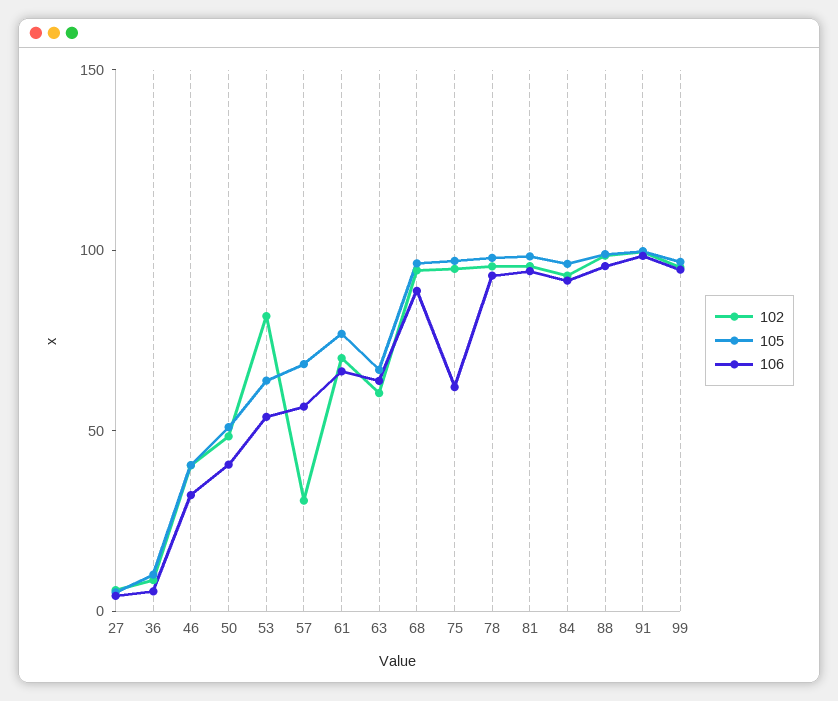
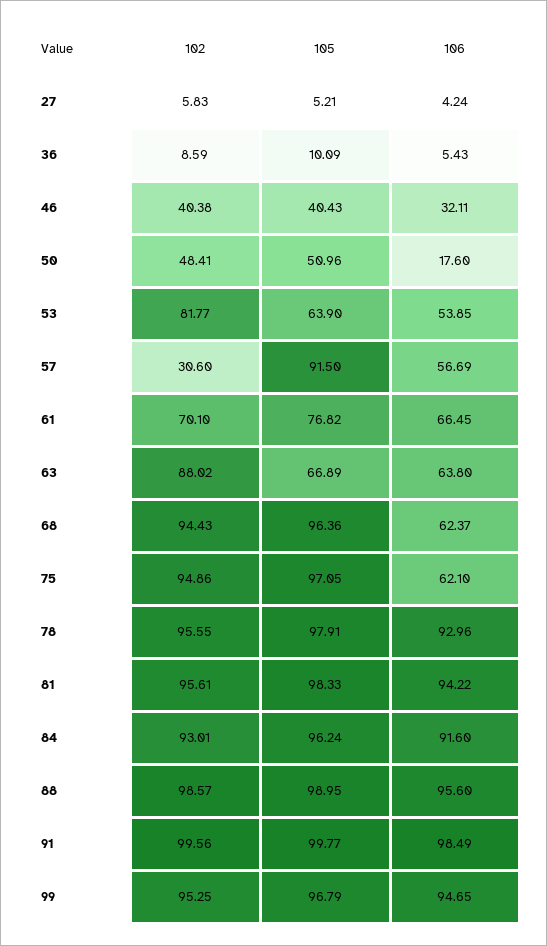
  {
    "102": {
      "27": 5.83,
      "36": 8.59,
      "46": 40.38,
      "50": 48.41,
      "53": 81.77,
      "57": 30.6,
      "61": 70.1,
-     "63": 60,
+     "63": 88.02,
      "68": 94.43,
      "75": 94.86,
      "78": 95.55,
      "81": 95.61,
      "84": 93.01,
      "88": 98.57,
      "91": 99.56,
      "99": 95.25
    },
    "105": {
      "27": 5.21,
      "36": 10.09,
      "46": 40.43,
      "50": 50.96,
      "53": 63.9,
-     "57": 70,
+     "57": 91.5,
      "61": 76.82,
      "63": 66.89,
      "68": 96.36,
      "75": 97.05,
      "78": 97.91,
      "81": 98.33,
      "84": 96.24,
      "88": 98.95,
      "91": 99.77,
      "99": 96.79
    },
    "106": {
      "27": 4.24,
      "36": 5.43,
      "46": 32.11,
-     "50": 40,
+     "50": 17.6,
      "53": 53.85,
      "57": 56.69,
      "61": 66.45,
      "63": 63.8,
-     "68": 90,
+     "68": 62.37,
      "75": 62.1,
      "78": 92.96,
      "81": 94.22,
      "84": 91.6,
      "88": 95.6,
      "91": 98.49,
      "99": 94.65
    }
  }

